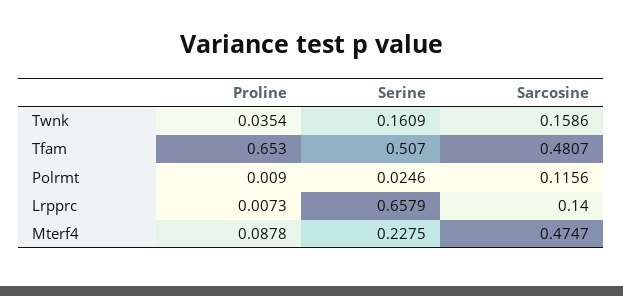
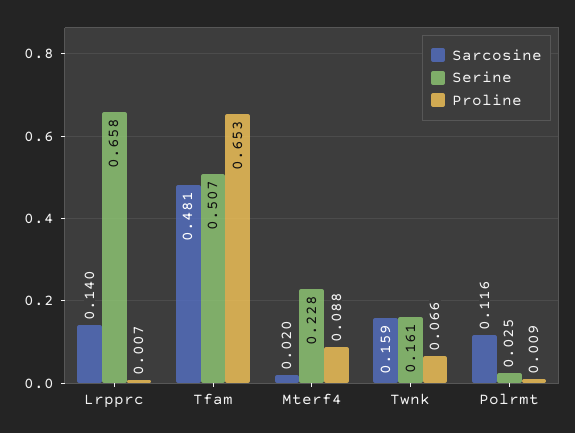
  {
    "Proline": {
-     "Twnk": 0.0354,
+     "Twnk": 0.066,
      "Tfam": 0.653,
      "Polrmt": 0.009,
      "Lrpprc": 0.0073,
      "Mterf4": 0.0878
    },
    "Serine": {
      "Twnk": 0.1609,
      "Tfam": 0.507,
      "Polrmt": 0.0246,
      "Lrpprc": 0.6579,
      "Mterf4": 0.2275
    },
    "Sarcosine": {
      "Twnk": 0.1586,
      "Tfam": 0.4807,
      "Polrmt": 0.1156,
      "Lrpprc": 0.14,
-     "Mterf4": 0.4747
+     "Mterf4": 0.02
    }
  }

